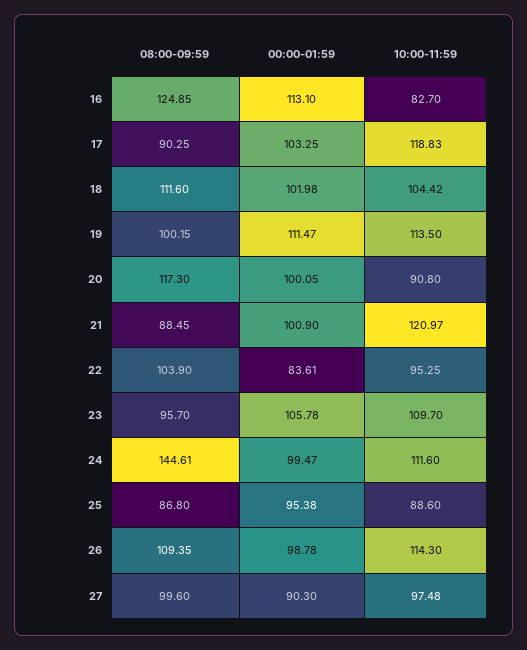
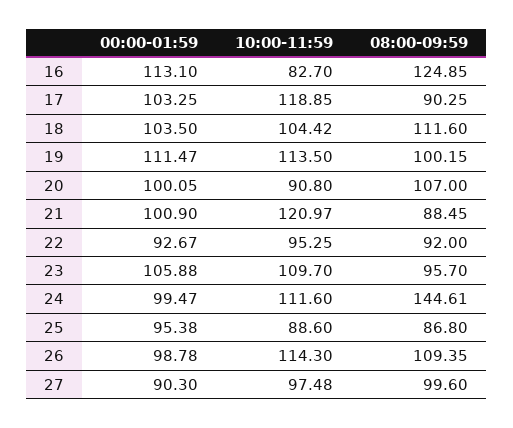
  {
    "08:00-09:59": {
      "16": 124.85,
      "17": 90.25,
      "18": 111.6,
      "19": 100.15,
-     "20": 117.3,
+     "20": 107,
      "21": 88.45,
-     "22": 103.9,
+     "22": 92,
      "23": 95.7,
      "24": 144.61,
      "25": 86.8,
      "26": 109.35,
      "27": 99.6
    },
    "00:00-01:59": {
      "16": 113.1,
      "17": 103.25,
-     "18": 101.98,
+     "18": 103.5,
      "19": 111.47,
      "20": 100.05,
      "21": 100.9,
-     "22": 83.61,
+     "22": 92.67,
-     "23": 105.78,
+     "23": 105.88,
      "24": 99.47,
      "25": 95.38,
      "26": 98.78,
      "27": 90.3
    },
    "10:00-11:59": {
      "16": 82.7,
-     "17": 118.83,
+     "17": 118.85,
      "18": 104.42,
      "19": 113.5,
      "20": 90.8,
      "21": 120.97,
      "22": 95.25,
      "23": 109.7,
      "24": 111.6,
      "25": 88.6,
      "26": 114.3,
      "27": 97.48
    }
  }

